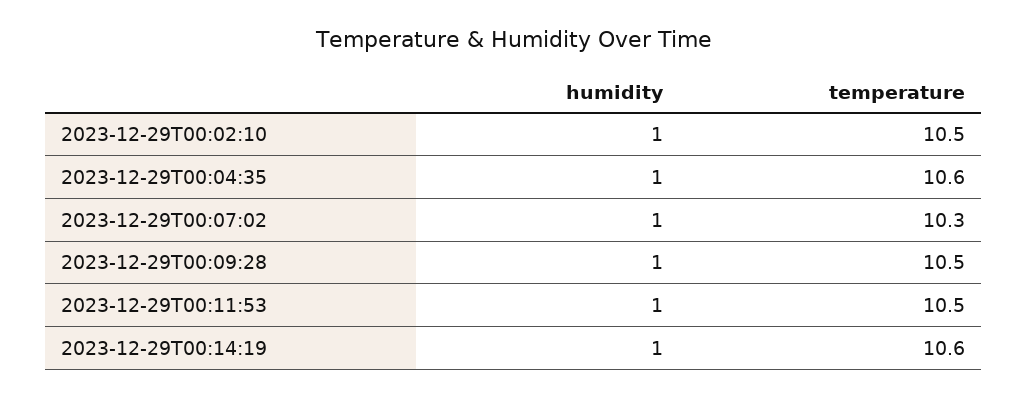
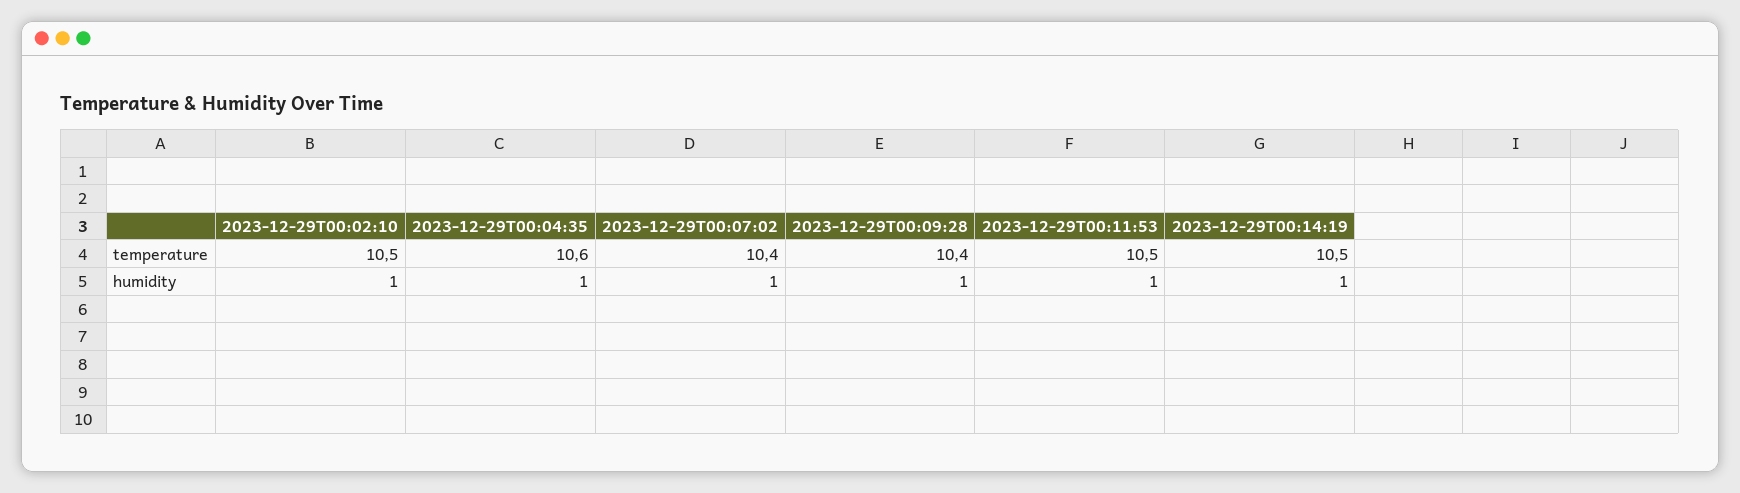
  {
    "humidity": {
      "2023-12-29T00:02:10": 1,
      "2023-12-29T00:04:35": 1,
      "2023-12-29T00:07:02": 1,
      "2023-12-29T00:09:28": 1,
      "2023-12-29T00:11:53": 1,
      "2023-12-29T00:14:19": 1
    },
    "temperature": {
      "2023-12-29T00:02:10": 10.5,
      "2023-12-29T00:04:35": 10.6,
-     "2023-12-29T00:07:02": 10.3,
+     "2023-12-29T00:07:02": 10.4,
-     "2023-12-29T00:09:28": 10.5,
+     "2023-12-29T00:09:28": 10.4,
      "2023-12-29T00:11:53": 10.5,
-     "2023-12-29T00:14:19": 10.6
+     "2023-12-29T00:14:19": 10.5
    }
  }

